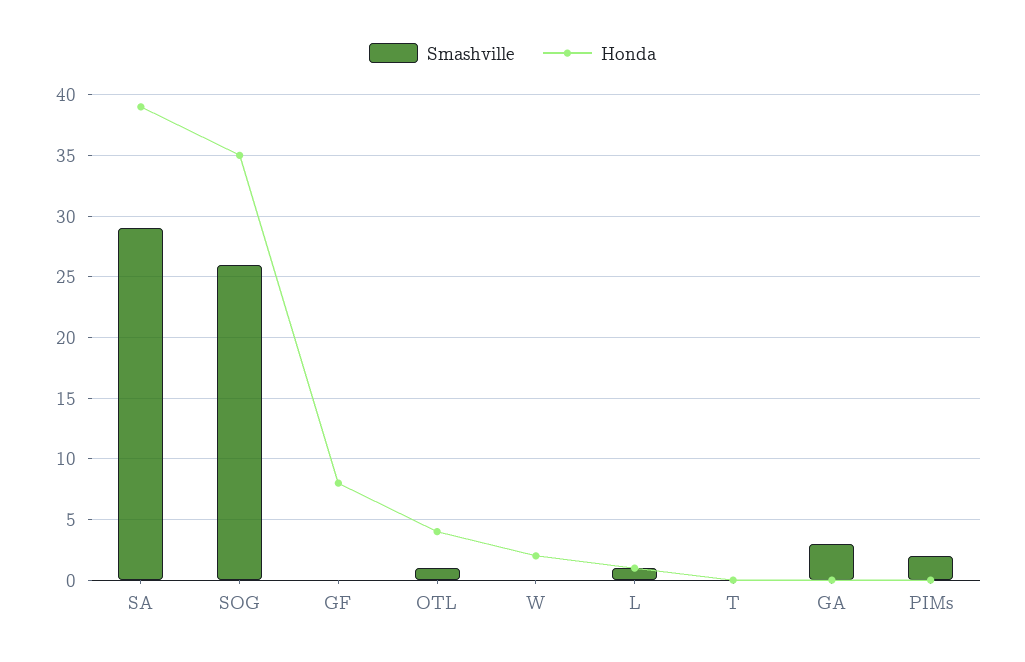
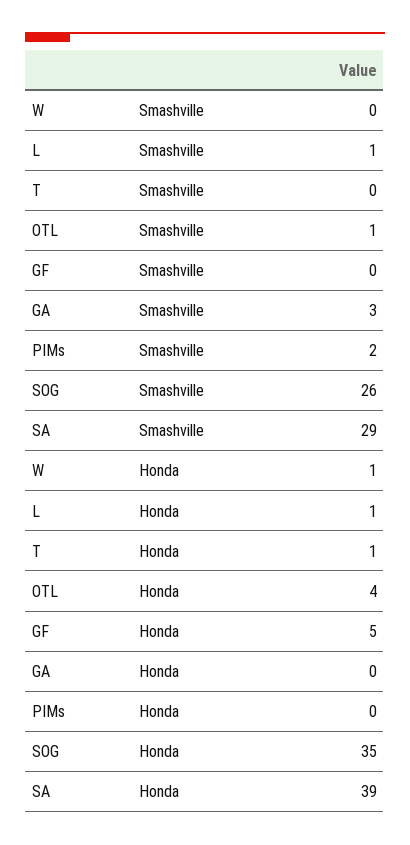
  {
    "Smashville": {
      "SA": 29,
      "SOG": 26,
      "GF": 0,
      "OTL": 1,
      "W": 0,
      "L": 1,
      "T": 0,
      "GA": 3,
      "PIMs": 2
    },
    "Honda": {
      "SA": 39,
      "SOG": 35,
-     "GF": 8,
+     "GF": 5,
      "OTL": 4,
-     "W": 2,
+     "W": 1,
      "L": 1,
-     "T": 0,
+     "T": 1,
      "GA": 0,
      "PIMs": 0
    }
  }

